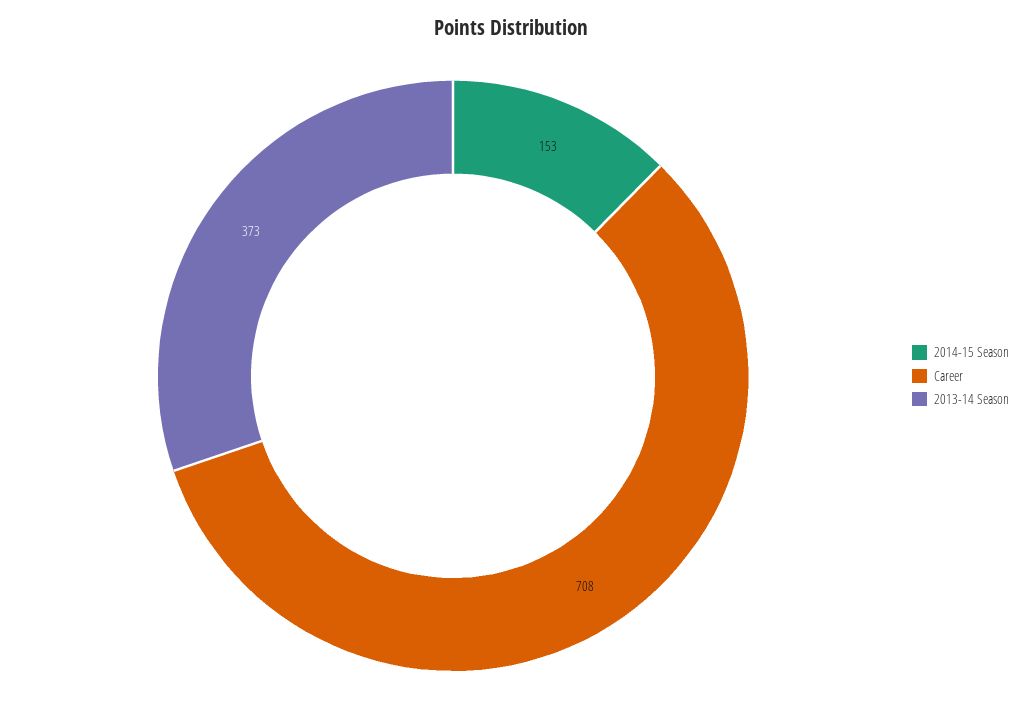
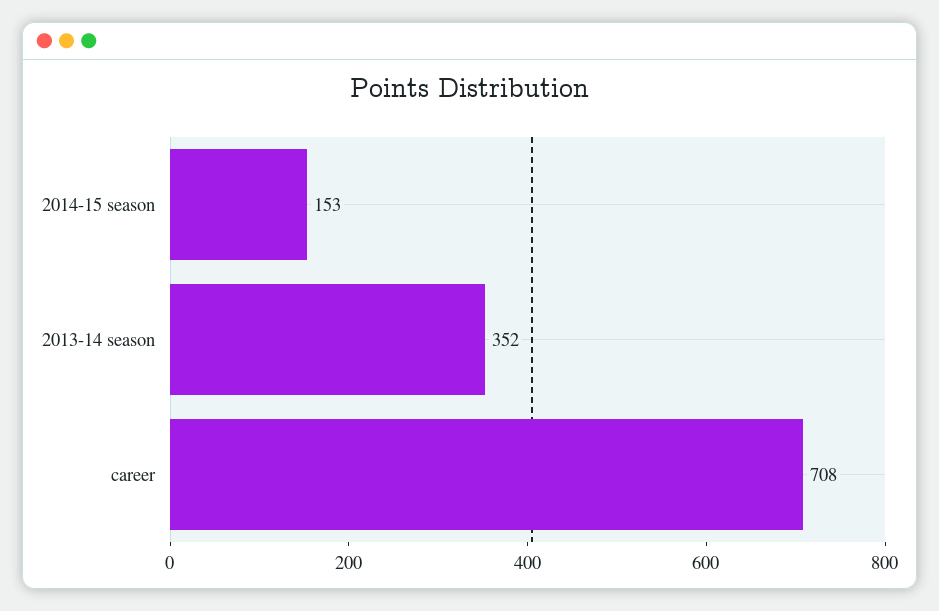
  {
    "2014-15 Season": 153,
    "Career": 708,
-   "2013-14 Season": 373
+   "2013-14 Season": 352
  }

